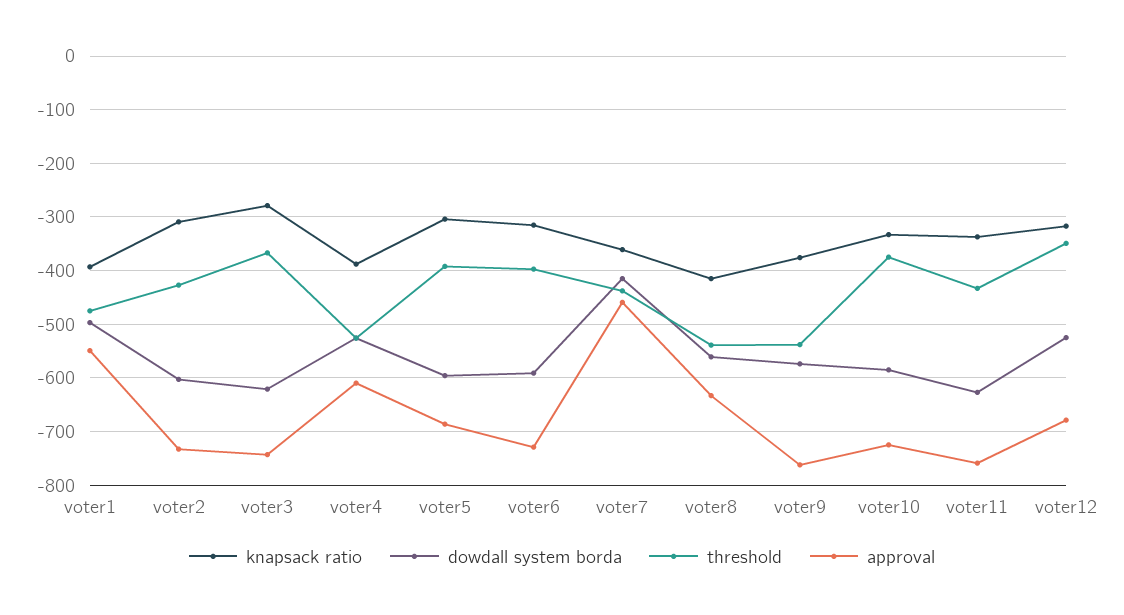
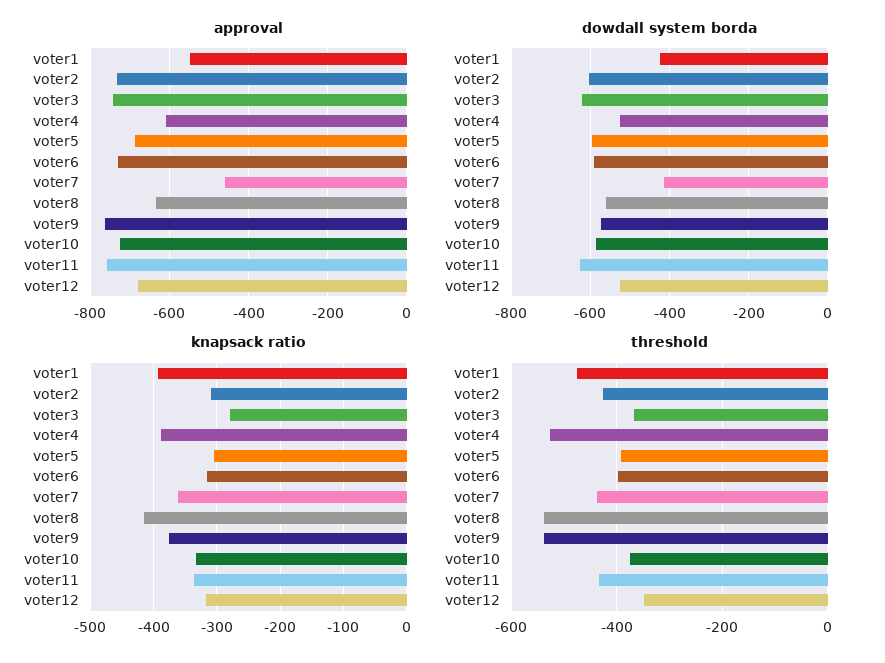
  {
    "knapsack ratio": {
      "voter1": -390,
      "voter2": -310,
      "voter3": -280,
      "voter4": -390,
      "voter5": -300,
      "voter6": -320,
      "voter7": -360,
      "voter8": -420,
      "voter9": -380,
      "voter10": -330,
      "voter11": -340,
      "voter12": -320
    },
    "dowdall system borda": {
-     "voter1": -500,
+     "voter1": -420,
      "voter2": -600,
      "voter3": -620,
      "voter4": -520,
      "voter5": -600,
      "voter6": -600,
      "voter7": -420,
      "voter8": -560,
      "voter9": -580,
      "voter10": -580,
      "voter11": -620,
      "voter12": -520
    },
    "threshold": {
      "voter1": -480,
      "voter2": -420,
      "voter3": -360,
      "voter4": -520,
      "voter5": -400,
      "voter6": -400,
      "voter7": -440,
      "voter8": -540,
      "voter9": -540,
      "voter10": -380,
      "voter11": -440,
      "voter12": -340
    },
    "approval": {
      "voter1": -540,
      "voter2": -740,
      "voter3": -740,
      "voter4": -620,
      "voter5": -680,
      "voter6": -720,
      "voter7": -460,
      "voter8": -640,
      "voter9": -760,
      "voter10": -720,
      "voter11": -760,
      "voter12": -680
    }
  }

